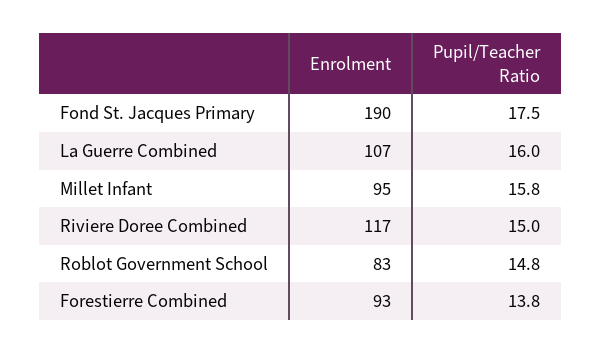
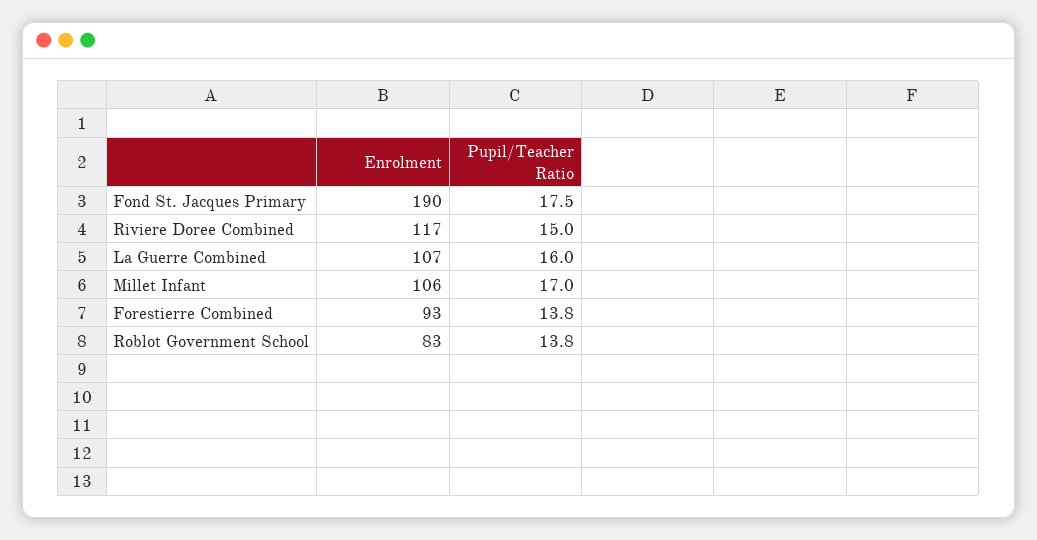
  {
    "Enrolment": {
      "Fond St. Jacques Primary": 190,
      "La Guerre Combined": 107,
-     "Millet Infant": 95,
+     "Millet Infant": 106,
      "Riviere Doree Combined": 117,
      "Roblot Government School": 83,
      "Forestierre Combined": 93
    },
    "Pupil/Teacher Ratio": {
      "Fond St. Jacques Primary": 17.5,
      "La Guerre Combined": 16,
-     "Millet Infant": 15.8,
+     "Millet Infant": 17,
      "Riviere Doree Combined": 15,
-     "Roblot Government School": 14.8,
+     "Roblot Government School": 13.8,
      "Forestierre Combined": 13.8
    }
  }

